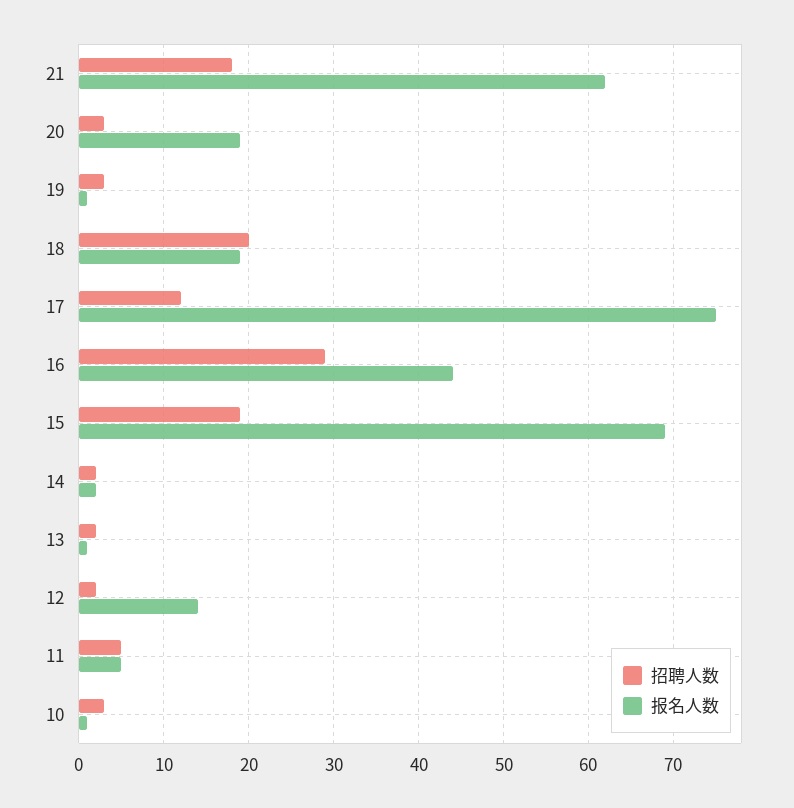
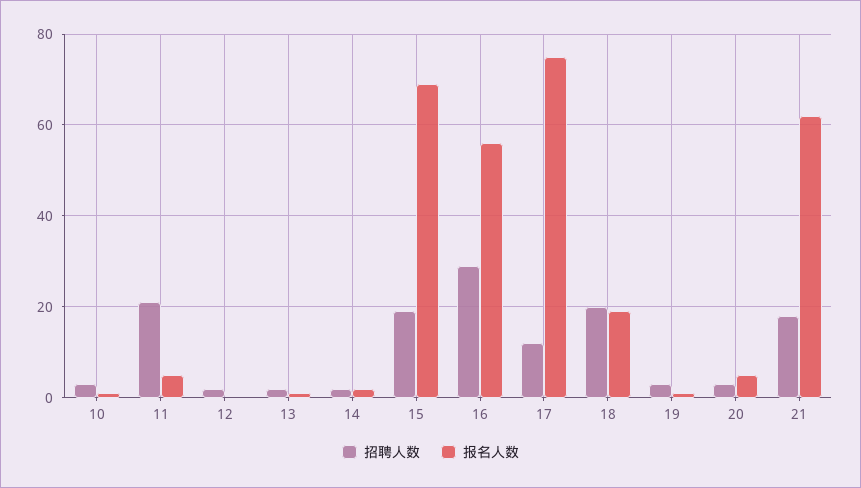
  {
    "招聘人数": {
      "21": 18,
      "20": 3,
      "19": 3,
      "18": 20,
      "17": 12,
      "16": 29,
      "15": 19,
      "14": 2,
      "13": 2,
      "12": 2,
-     "11": 5,
+     "11": 20,
      "10": 3
    },
    "报名人数": {
      "21": 62,
-     "20": 19,
+     "20": 5,
      "19": 1,
      "18": 19,
      "17": 75,
-     "16": 44,
+     "16": 55,
      "15": 69,
      "14": 2,
      "13": 1,
-     "12": 14,
+     "12": 0,
      "11": 5,
      "10": 1
    }
  }

